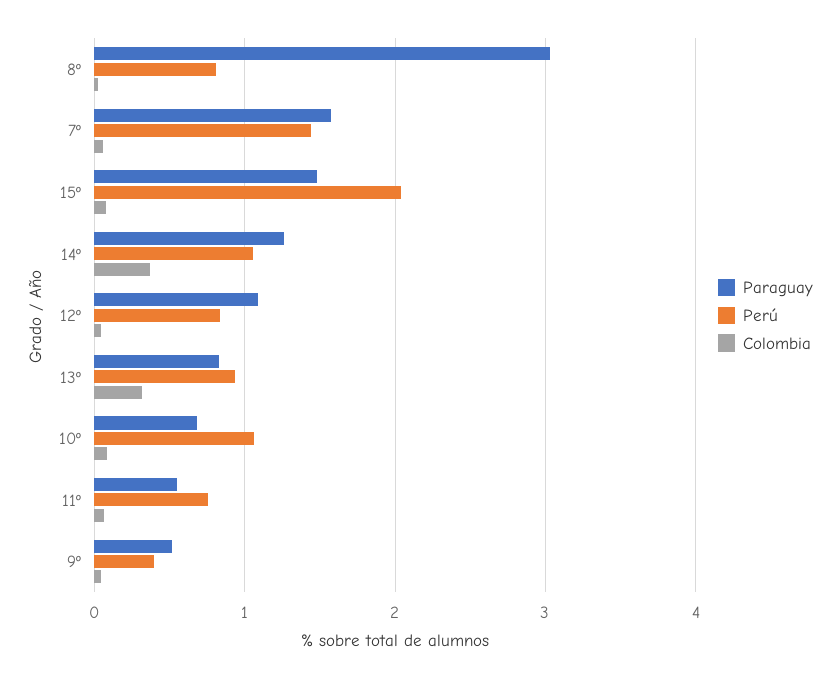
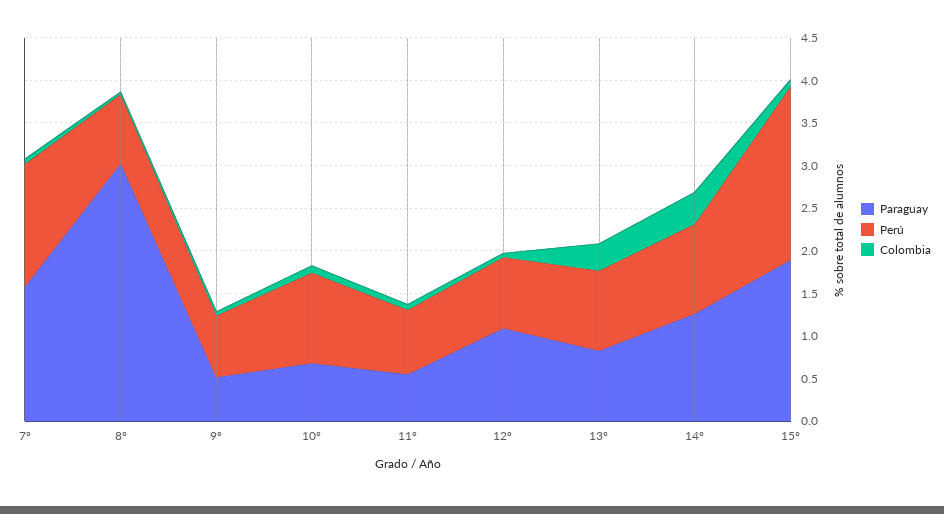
  {
    "Paraguay": {
      "8º": 3,
      "7º": 1.6,
-     "15º": 1.5,
+     "15º": 1.9,
      "14º": 1.3,
      "12º": 1.1,
      "13º": 0.8,
      "10º": 0.7,
      "11º": 0.5,
      "9º": 0.5
    },
    "Perú": {
      "8º": 0.8,
      "7º": 1.4,
      "15º": 2,
      "14º": 1.1,
      "12º": 0.8,
      "13º": 0.9,
      "10º": 1.1,
      "11º": 0.8,
-     "9º": 0.4
+     "9º": 0.7
    },
    "Colombia": {
      "8º": 0,
      "7º": 0.1,
      "15º": 0.1,
      "14º": 0.4,
      "12º": 0,
      "13º": 0.3,
      "10º": 0.1,
      "11º": 0.1,
      "9º": 0
    }
  }

